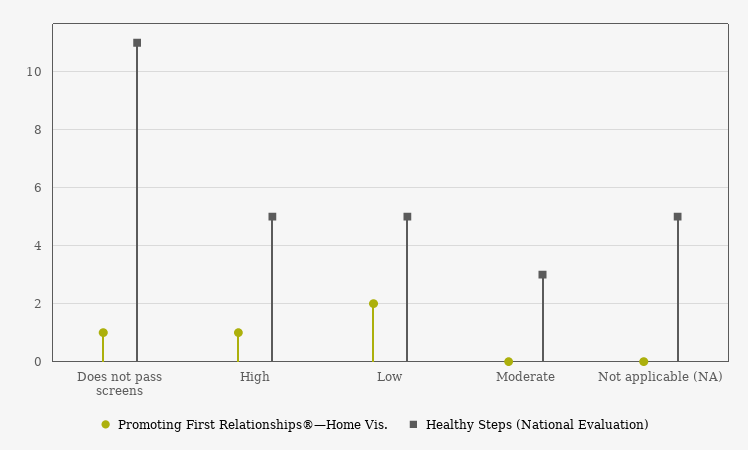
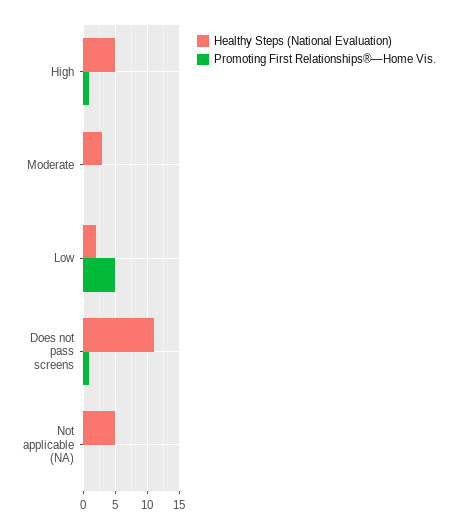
  {
    "Promoting First Relationships®—Home Vis.": {
      "Does not pass screens": 1,
      "High": 1,
-     "Low": 2,
+     "Low": 5,
      "Moderate": 0,
      "Not applicable (NA)": 0
    },
    "Healthy Steps (National Evaluation)": {
      "Does not pass screens": 11,
      "High": 5,
-     "Low": 5,
+     "Low": 2,
      "Moderate": 3,
      "Not applicable (NA)": 5
    }
  }

